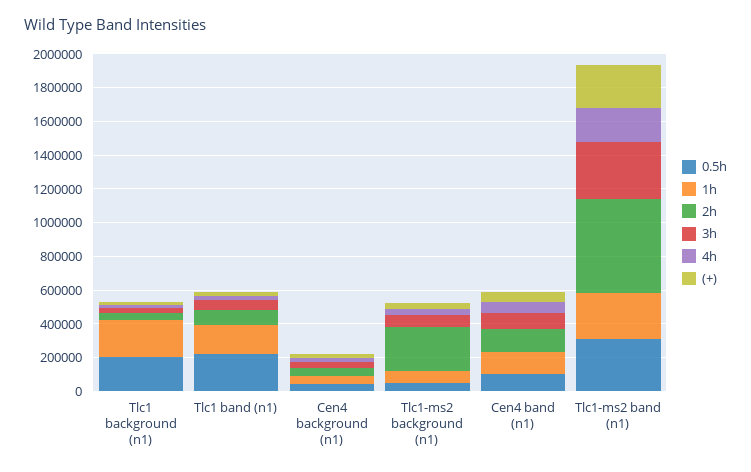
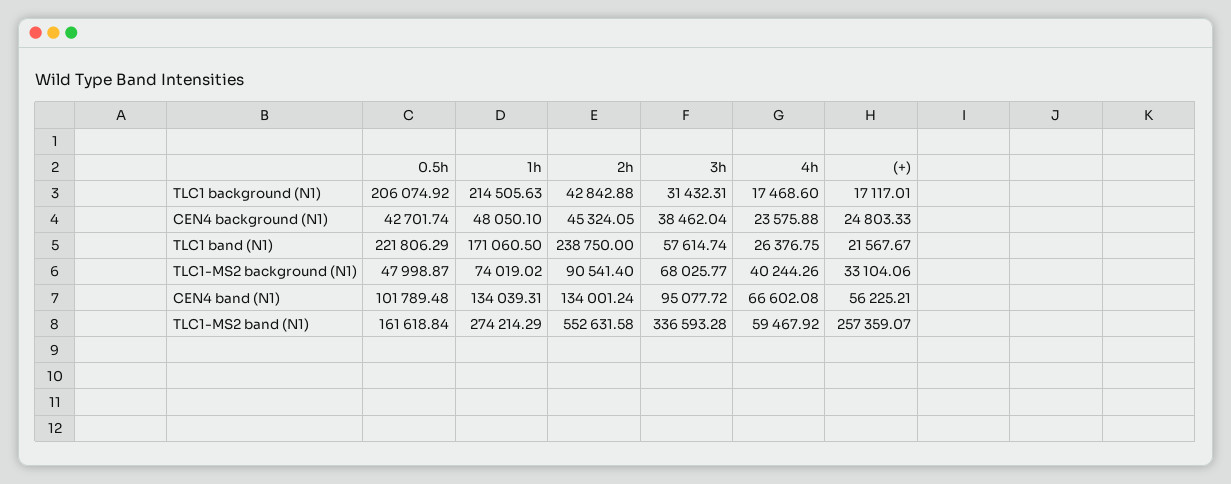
  {
    "0.5h": {
      "Tlc1 background (n1)": 206074.92,
      "Tlc1 band (n1)": 221806.29,
      "Cen4 background (n1)": 42701.74,
      "Tlc1-ms2 background (n1)": 47998.87,
      "Cen4 band (n1)": 101789.48,
-     "Tlc1-ms2 band (n1)": 300000
+     "Tlc1-ms2 band (n1)": 161618.84
    },
    "1h": {
      "Tlc1 background (n1)": 214505.63,
      "Tlc1 band (n1)": 171060.5,
      "Cen4 background (n1)": 48050.1,
      "Tlc1-ms2 background (n1)": 74019.02,
      "Cen4 band (n1)": 134039.31,
      "Tlc1-ms2 band (n1)": 274214.29
    },
    "2h": {
      "Tlc1 background (n1)": 42842.88,
-     "Tlc1 band (n1)": 100000,
+     "Tlc1 band (n1)": 238750,
      "Cen4 background (n1)": 45324.05,
-     "Tlc1-ms2 background (n1)": 250000,
+     "Tlc1-ms2 background (n1)": 90541.4,
      "Cen4 band (n1)": 134001.24,
      "Tlc1-ms2 band (n1)": 552631.58
    },
    "3h": {
      "Tlc1 background (n1)": 31432.31,
      "Tlc1 band (n1)": 57614.74,
      "Cen4 background (n1)": 38462.04,
      "Tlc1-ms2 background (n1)": 68025.77,
      "Cen4 band (n1)": 95077.72,
      "Tlc1-ms2 band (n1)": 336593.28
    },
    "4h": {
      "Tlc1 background (n1)": 17468.6,
      "Tlc1 band (n1)": 26376.75,
      "Cen4 background (n1)": 23575.88,
      "Tlc1-ms2 background (n1)": 40244.26,
      "Cen4 band (n1)": 66602.08,
-     "Tlc1-ms2 band (n1)": 200000
+     "Tlc1-ms2 band (n1)": 59467.92
    },
    "(+)": {
      "Tlc1 background (n1)": 17117.01,
      "Tlc1 band (n1)": 21567.67,
      "Cen4 background (n1)": 24803.33,
      "Tlc1-ms2 background (n1)": 33104.06,
      "Cen4 band (n1)": 56225.21,
      "Tlc1-ms2 band (n1)": 257359.07
    }
  }

